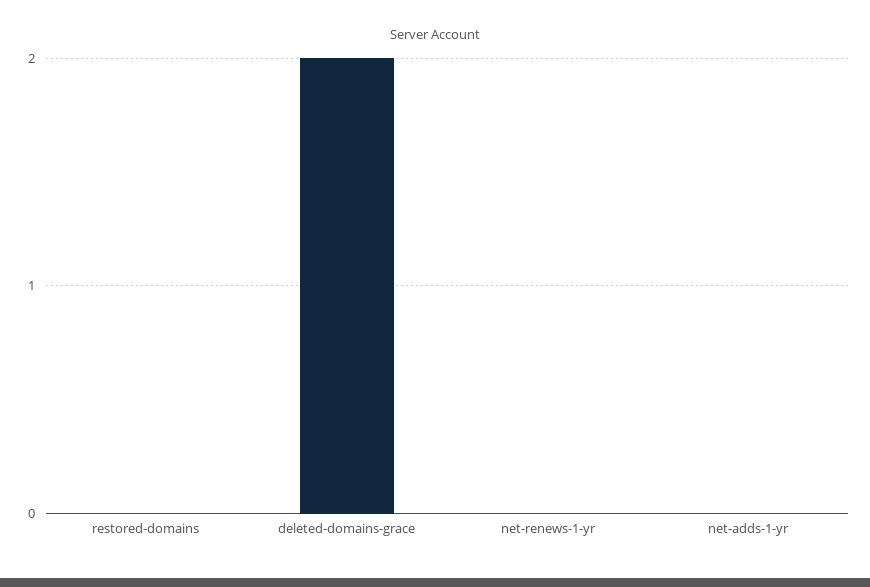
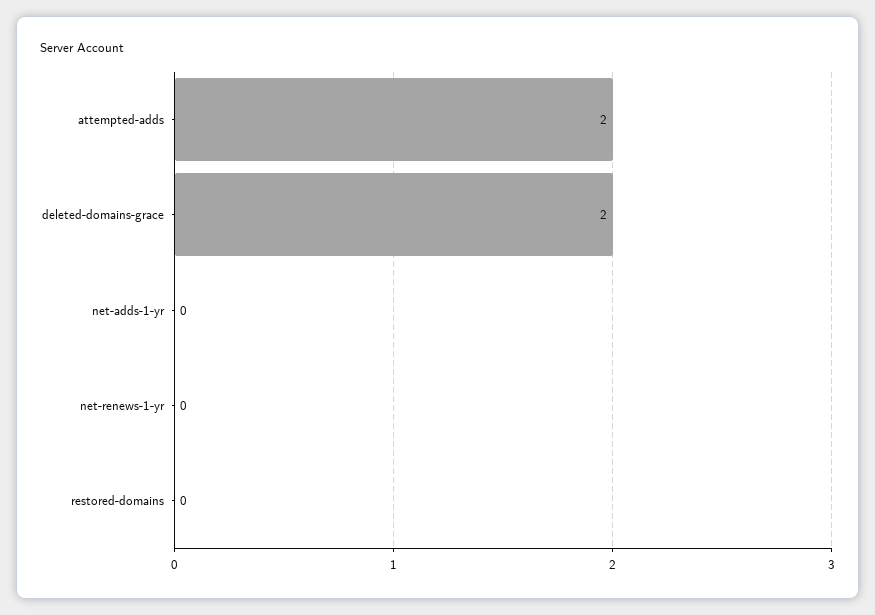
  {
    "restored-domains": 0,
    "deleted-domains-grace": 2,
    "net-renews-1-yr": 0,
-   "net-adds-1-yr": 0
+   "net-adds-1-yr": 0,
+   "attempted-adds": 2
  }

